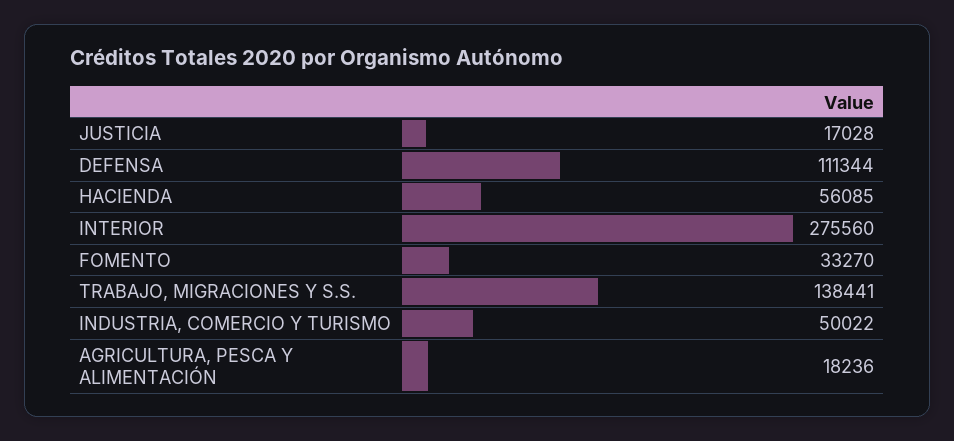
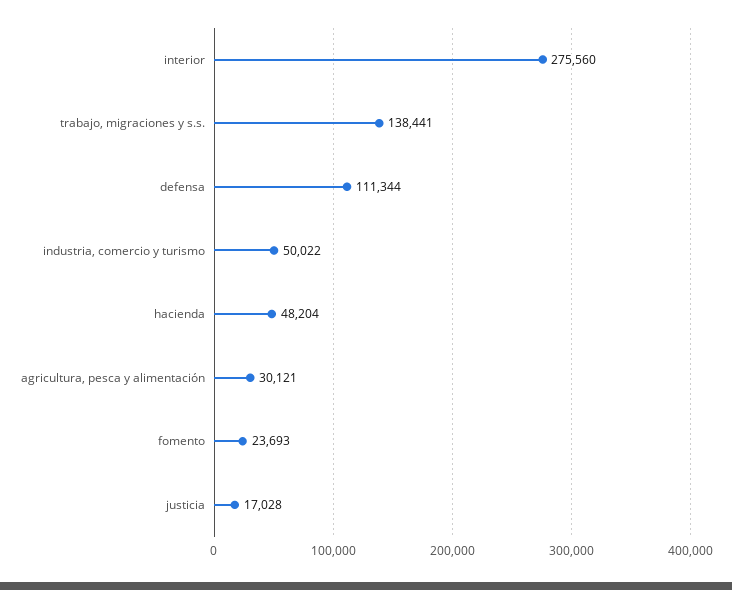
  {
    "JUSTICIA": 17028,
    "DEFENSA": 111344,
-   "HACIENDA": 56085,
+   "HACIENDA": 48204,
    "INTERIOR": 275560,
-   "FOMENTO": 33270,
+   "FOMENTO": 23693,
    "TRABAJO, MIGRACIONES Y S.S.": 138441,
    "INDUSTRIA, COMERCIO Y TURISMO": 50022,
-   "AGRICULTURA, PESCA Y ALIMENTACIÓN": 18236
+   "AGRICULTURA, PESCA Y ALIMENTACIÓN": 30121
  }

